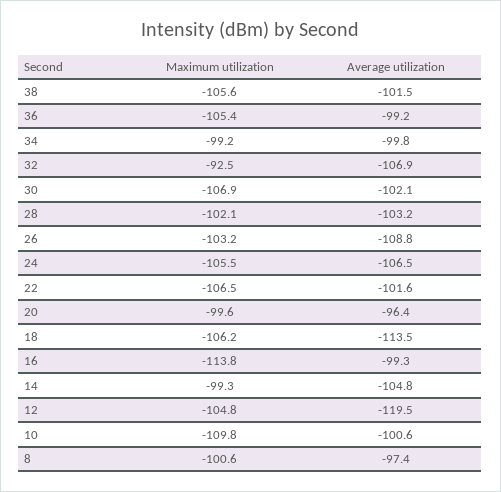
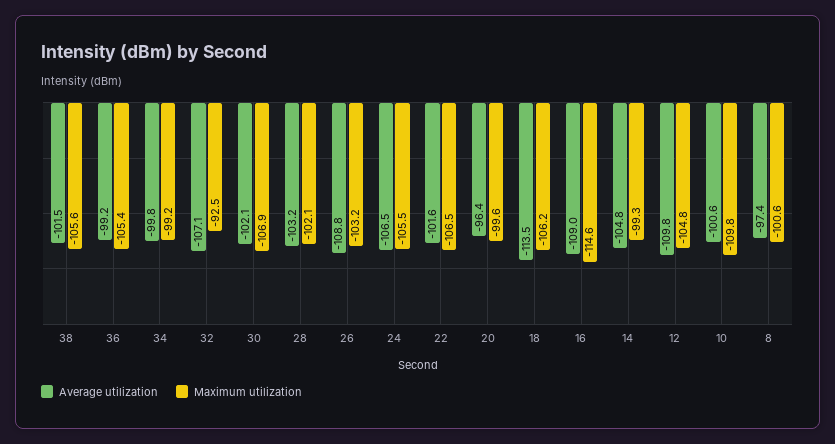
  {
    "Maximum utilization": {
      "38": -105.6,
      "36": -105.4,
      "34": -99.2,
      "32": -92.5,
      "30": -106.9,
      "28": -102.1,
      "26": -103.2,
      "24": -105.5,
      "22": -106.5,
      "20": -99.6,
      "18": -106.2,
-     "16": -113.8,
+     "16": -114.6,
      "14": -99.3,
      "12": -104.8,
      "10": -109.8,
      "8": -100.6
    },
    "Average utilization": {
      "38": -101.5,
      "36": -99.2,
      "34": -99.8,
-     "32": -106.9,
+     "32": -107.1,
      "30": -102.1,
      "28": -103.2,
      "26": -108.8,
      "24": -106.5,
      "22": -101.6,
      "20": -96.4,
      "18": -113.5,
-     "16": -99.3,
+     "16": -109,
      "14": -104.8,
-     "12": -119.5,
+     "12": -109.8,
      "10": -100.6,
      "8": -97.4
    }
  }

